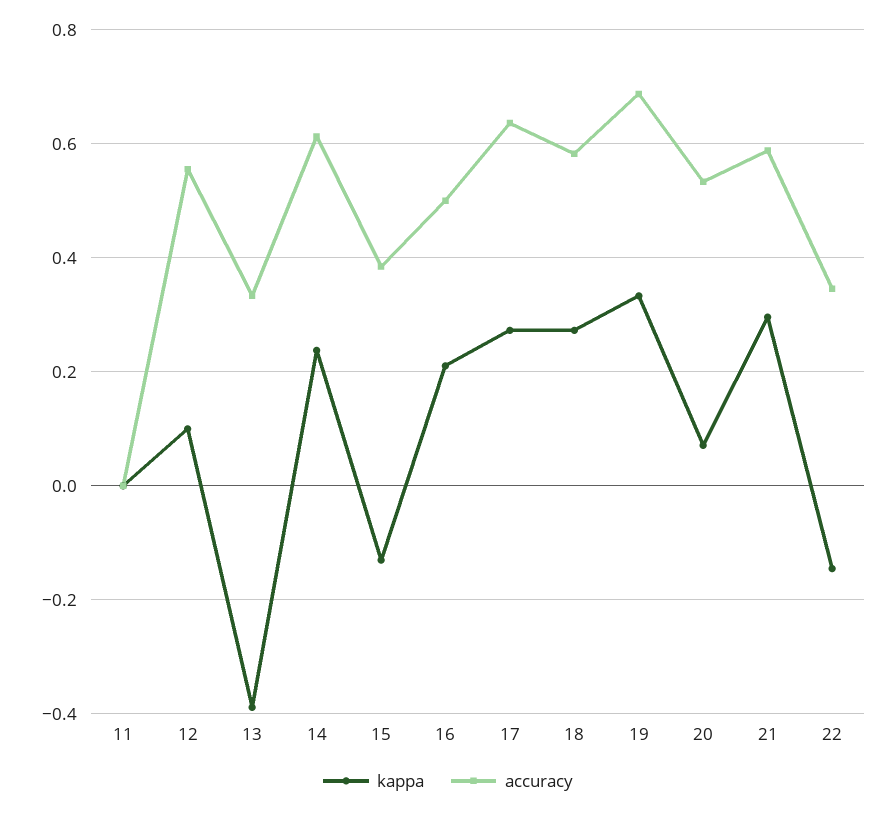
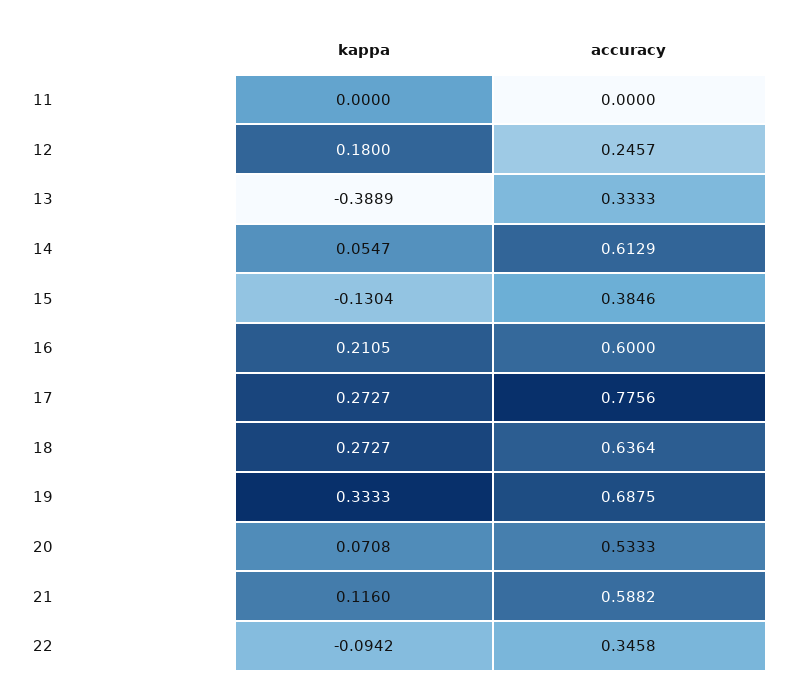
  {
    "kappa": {
      "11": 0,
-     "12": 0.1,
+     "12": 0.18,
      "13": -0.3889,
-     "14": 0.24,
+     "14": 0.0547,
      "15": -0.1304,
      "16": 0.2105,
      "17": 0.2727,
      "18": 0.2727,
      "19": 0.3333,
      "20": 0.0708,
-     "21": 0.3,
+     "21": 0.116,
-     "22": -0.14
+     "22": -0.0942
    },
    "accuracy": {
      "11": 0,
-     "12": 0.56,
+     "12": 0.2457,
      "13": 0.3333,
      "14": 0.6129,
      "15": 0.3846,
-     "16": 0.5,
+     "16": 0.6,
-     "17": 0.64,
+     "17": 0.7756,
-     "18": 0.58,
+     "18": 0.6364,
      "19": 0.6875,
      "20": 0.5333,
      "21": 0.5882,
      "22": 0.3458
    }
  }

